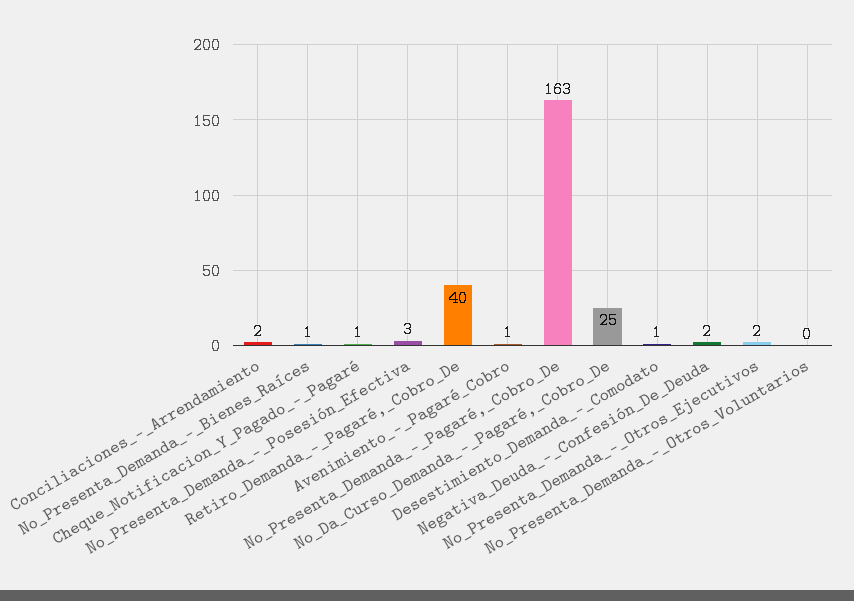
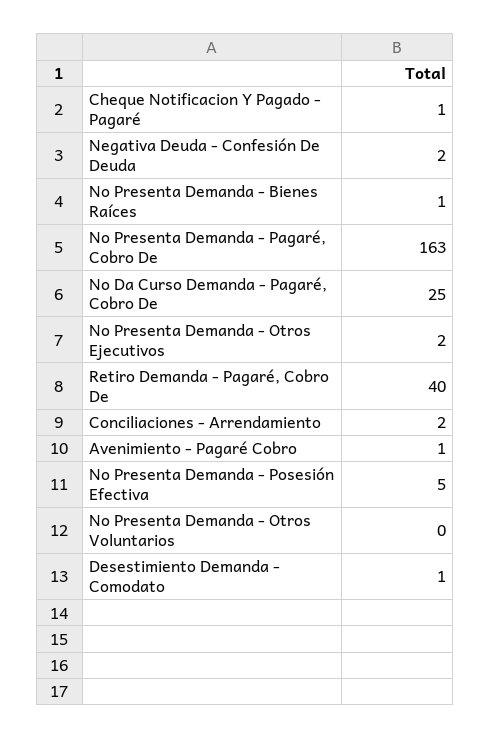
  {
    "Conciliaciones_-_Arrendamiento": 2,
    "No_Presenta_Demanda_-_Bienes_Raíces": 1,
    "Cheque_Notificacion_Y_Pagado_-_Pagaré": 1,
-   "No_Presenta_Demanda_-_Posesión_Efectiva": 3,
+   "No_Presenta_Demanda_-_Posesión_Efectiva": 5,
    "Retiro_Demanda_-_Pagaré,_Cobro_De": 40,
    "Avenimiento_-_Pagaré_Cobro": 1,
    "No_Presenta_Demanda_-_Pagaré,_Cobro_De": 163,
    "No_Da_Curso_Demanda_-_Pagaré,_Cobro_De": 25,
    "Desestimiento_Demanda_-_Comodato": 1,
    "Negativa_Deuda_-_Confesión_De_Deuda": 2,
    "No_Presenta_Demanda_-_Otros_Ejecutivos": 2,
    "No_Presenta_Demanda_-_Otros_Voluntarios": 0
  }

